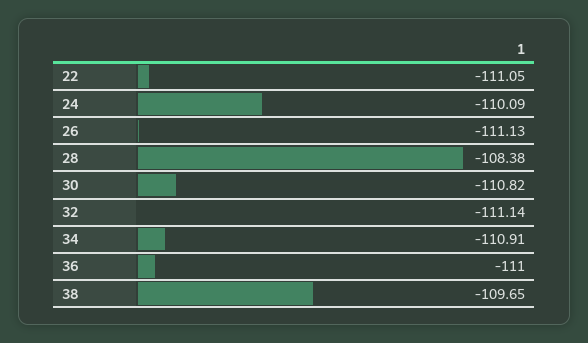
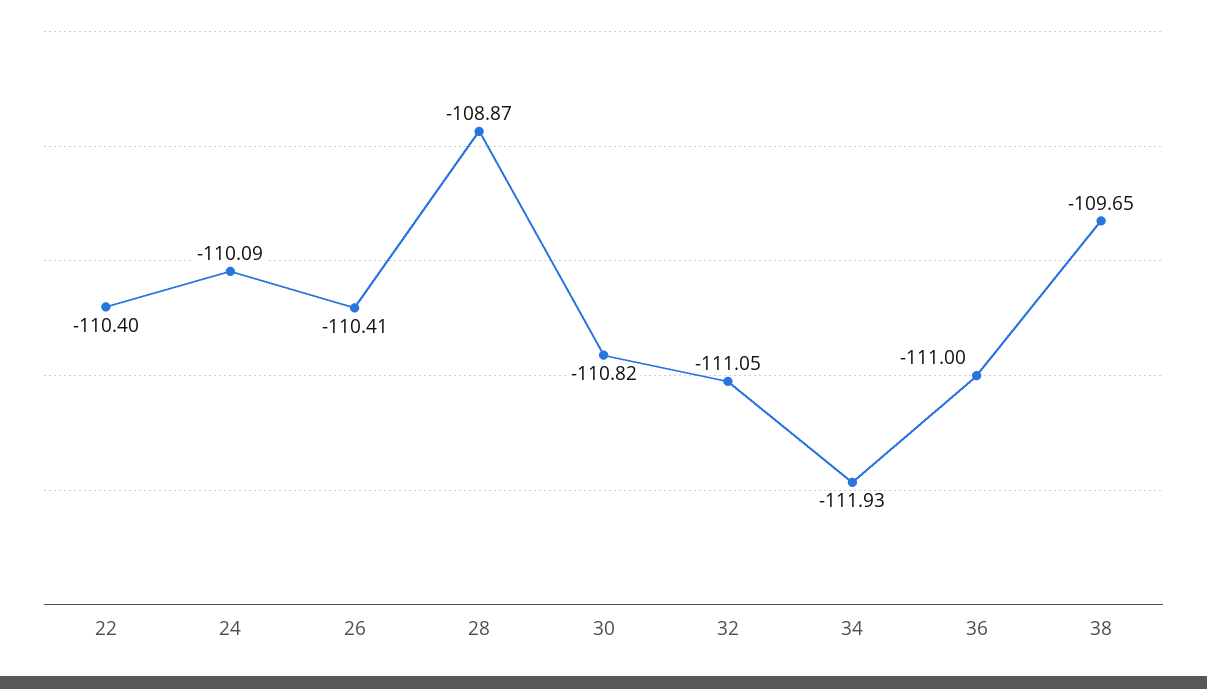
  {
-   "22": -111.05,
+   "22": -110.4,
    "24": -110.09,
-   "26": -111.13,
+   "26": -110.41,
-   "28": -108.38,
+   "28": -108.87,
    "30": -110.82,
-   "32": -111.14,
+   "32": -111.05,
-   "34": -110.91,
+   "34": -111.93,
    "36": -111,
    "38": -109.65
  }

